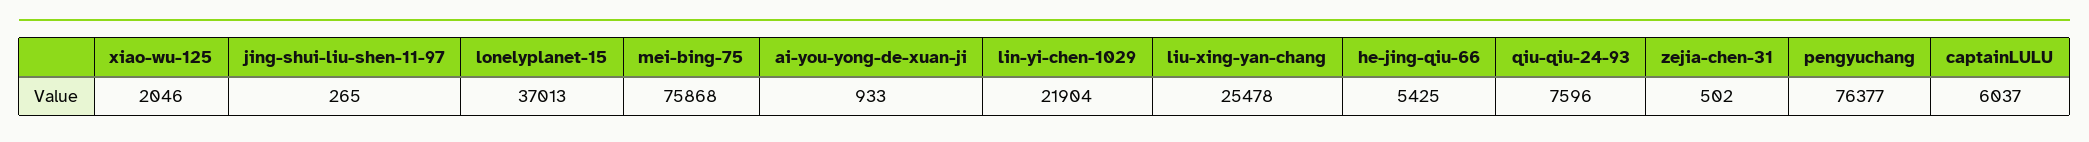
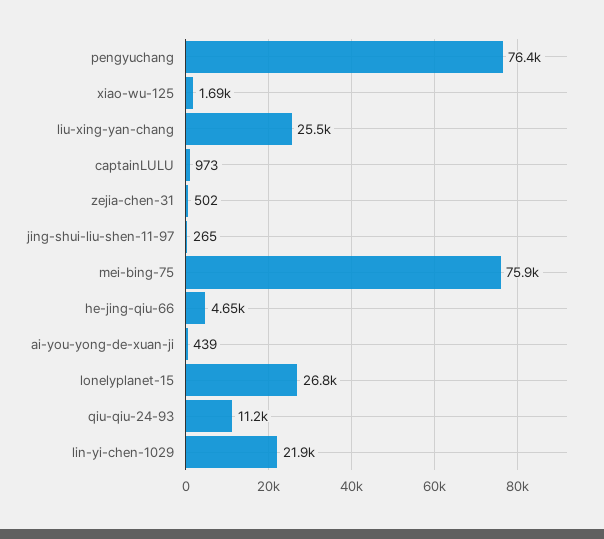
  {
-   "xiao-wu-125": 2046,
+   "xiao-wu-125": 1690,
    "jing-shui-liu-shen-11-97": 265,
-   "lonelyplanet-15": 37013,
+   "lonelyplanet-15": 26800,
    "mei-bing-75": 75868,
-   "ai-you-yong-de-xuan-ji": 933,
+   "ai-you-yong-de-xuan-ji": 439,
    "lin-yi-chen-1029": 21904,
    "liu-xing-yan-chang": 25478,
-   "he-jing-qiu-66": 5425,
+   "he-jing-qiu-66": 4650,
-   "qiu-qiu-24-93": 7596,
+   "qiu-qiu-24-93": 11200,
    "zejia-chen-31": 502,
    "pengyuchang": 76377,
-   "captainLULU": 6037
+   "captainLULU": 973
  }

